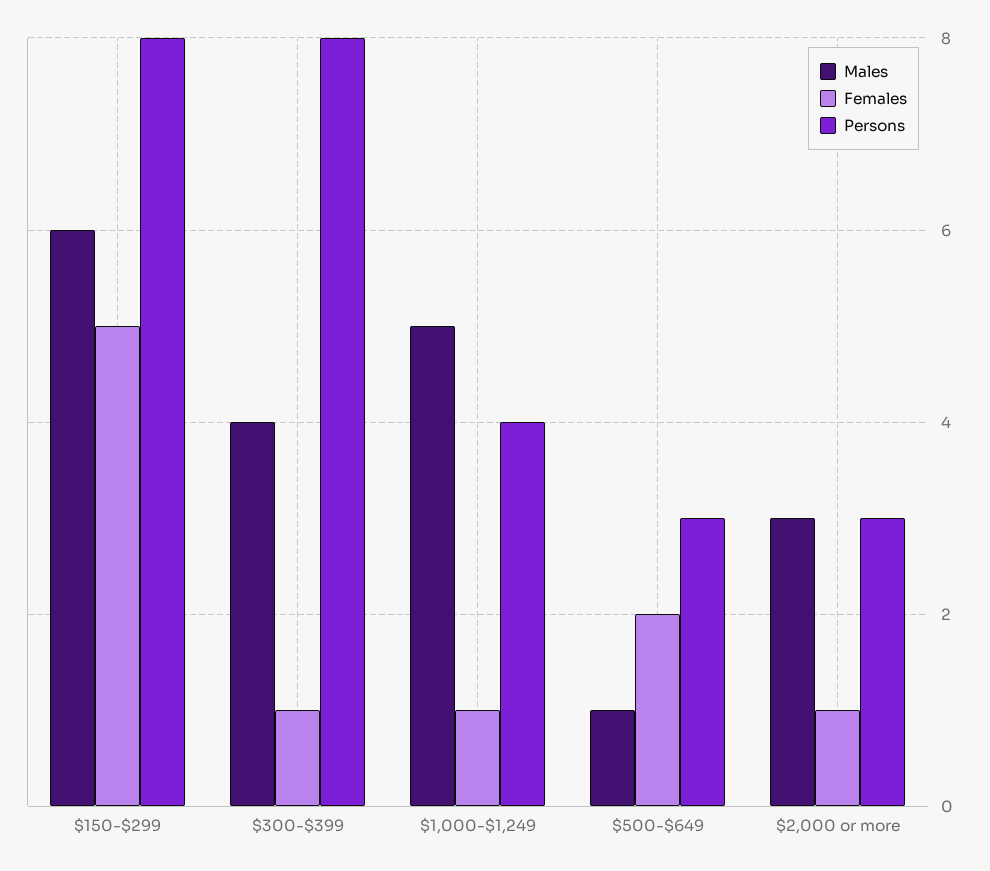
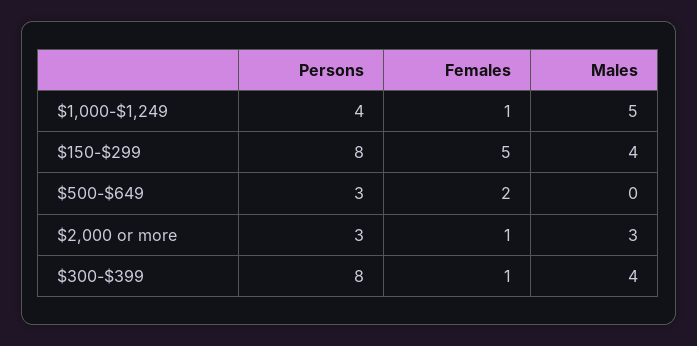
  {
    "Males": {
-     "$150-$299": 6,
+     "$150-$299": 4,
      "$300-$399": 4,
      "$1,000-$1,249": 5,
-     "$500-$649": 1,
+     "$500-$649": 0,
      "$2,000 or more": 3
    },
    "Females": {
      "$150-$299": 5,
      "$300-$399": 1,
      "$1,000-$1,249": 1,
      "$500-$649": 2,
      "$2,000 or more": 1
    },
    "Persons": {
      "$150-$299": 8,
      "$300-$399": 8,
      "$1,000-$1,249": 4,
      "$500-$649": 3,
      "$2,000 or more": 3
    }
  }

